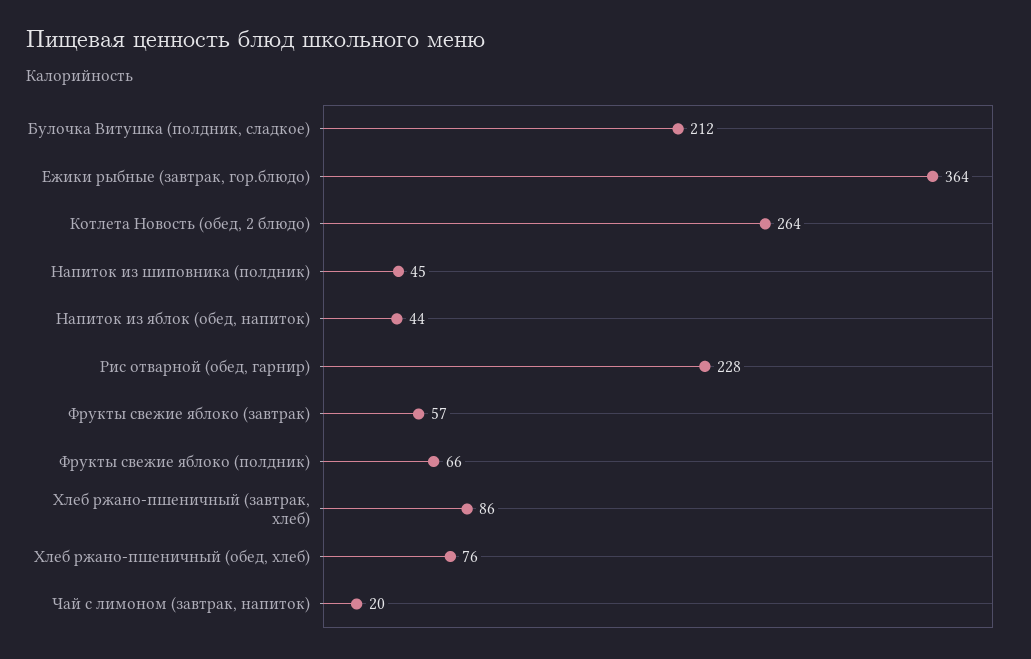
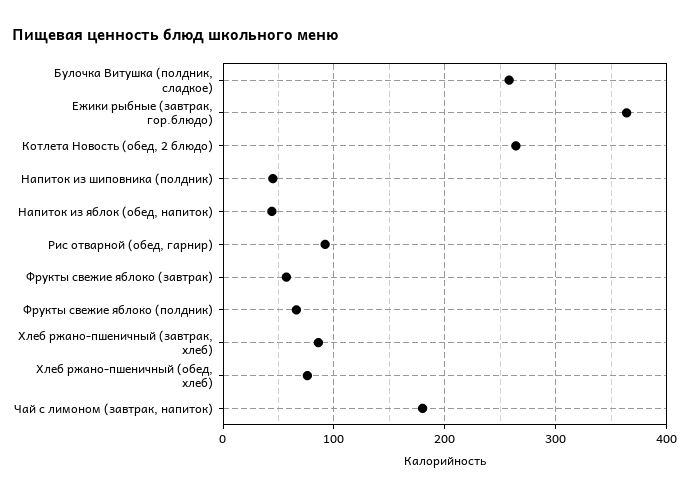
  {
-   "Булочка Витушка (полдник, сладкое)": 212,
+   "Булочка Витушка (полдник, сладкое)": 260,
    "Ежики рыбные (завтрак, гор.блюдо)": 364,
    "Котлета Новость (обед, 2 блюдо)": 264,
    "Напиток из шиповника (полдник)": 45,
    "Напиток из яблок (обед, напиток)": 44,
-   "Рис отварной (обед, гарнир)": 228,
+   "Рис отварной (обед, гарнир)": 90,
    "Фрукты свежие яблоко (завтрак)": 57,
    "Фрукты свежие яблоко (полдник)": 66,
    "Хлеб ржано-пшеничный (завтрак, хлеб)": 86,
    "Хлеб ржано-пшеничный (обед, хлеб)": 76,
-   "Чай с лимоном (завтрак, напиток)": 20
+   "Чай с лимоном (завтрак, напиток)": 180
  }

